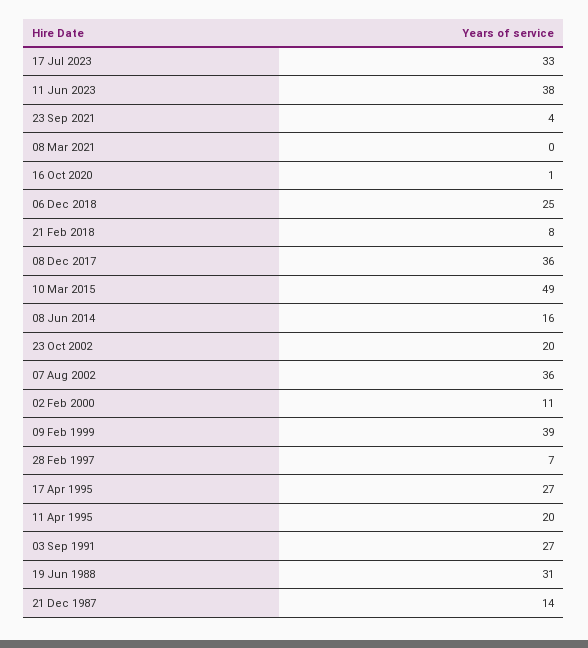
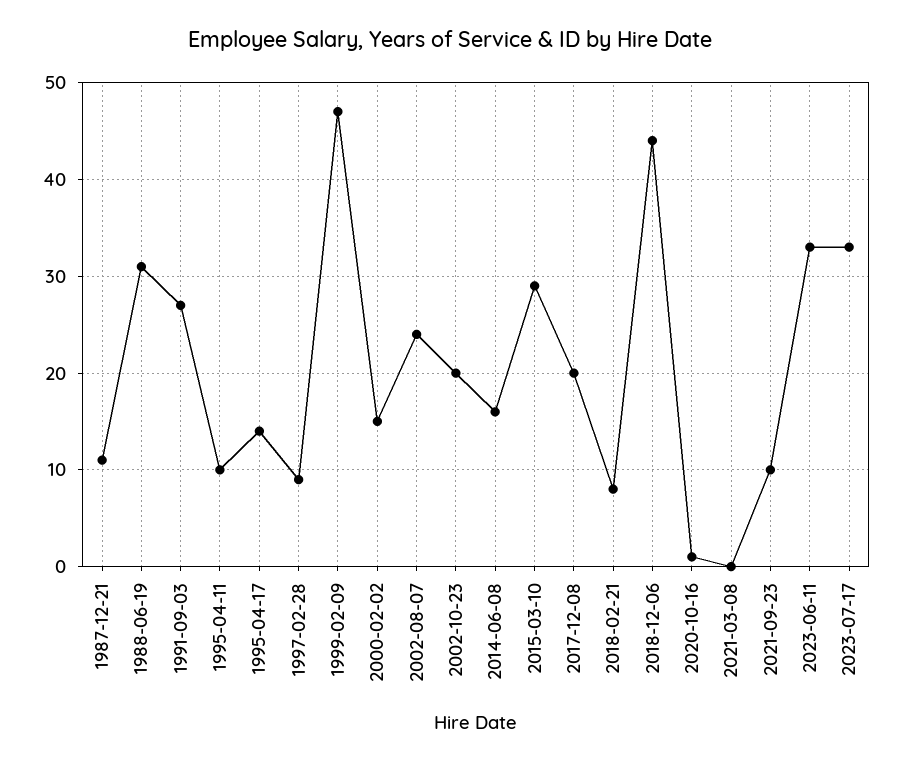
  {
    "17 Jul 2023": 33,
-   "11 Jun 2023": 38,
+   "11 Jun 2023": 33,
-   "23 Sep 2021": 4,
+   "23 Sep 2021": 10,
    "08 Mar 2021": 0,
    "16 Oct 2020": 1,
-   "06 Dec 2018": 25,
+   "06 Dec 2018": 44,
    "21 Feb 2018": 8,
-   "08 Dec 2017": 36,
+   "08 Dec 2017": 20,
-   "10 Mar 2015": 49,
+   "10 Mar 2015": 29,
    "08 Jun 2014": 16,
    "23 Oct 2002": 20,
-   "07 Aug 2002": 36,
+   "07 Aug 2002": 24,
-   "02 Feb 2000": 11,
+   "02 Feb 2000": 15,
-   "09 Feb 1999": 39,
+   "09 Feb 1999": 47,
-   "28 Feb 1997": 7,
+   "28 Feb 1997": 9,
-   "17 Apr 1995": 27,
+   "17 Apr 1995": 14,
-   "11 Apr 1995": 20,
+   "11 Apr 1995": 10,
    "03 Sep 1991": 27,
    "19 Jun 1988": 31,
-   "21 Dec 1987": 14
+   "21 Dec 1987": 11
  }

